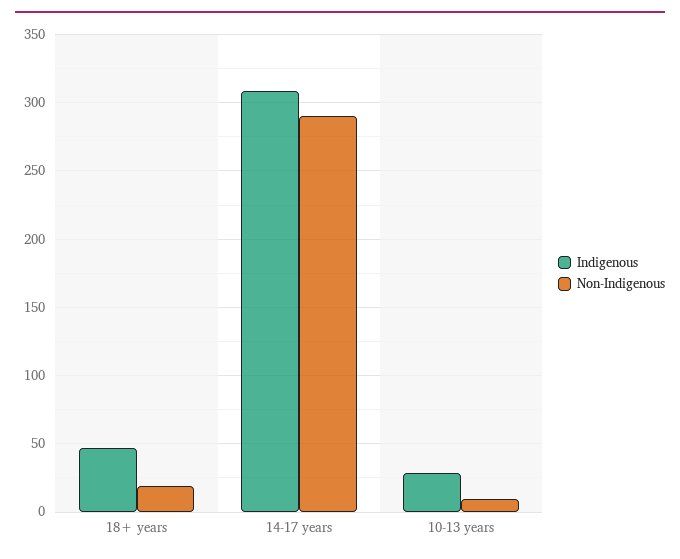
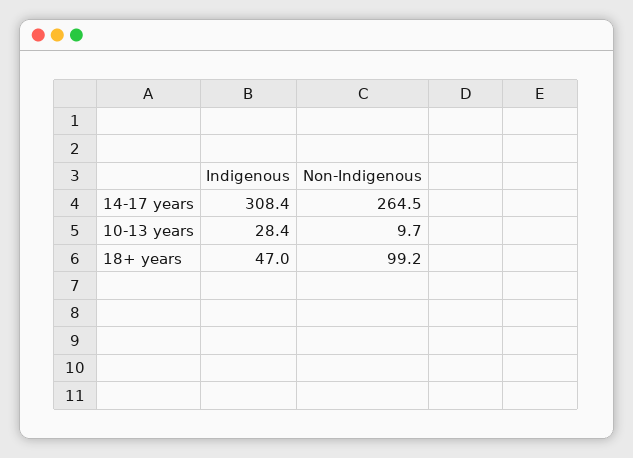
  {
    "Indigenous": {
      "18+ years": 47,
      "14-17 years": 308.4,
      "10-13 years": 28.4
    },
    "Non-Indigenous": {
-     "18+ years": 20,
+     "18+ years": 99.2,
-     "14-17 years": 290,
+     "14-17 years": 264.5,
      "10-13 years": 9.7
    }
  }

